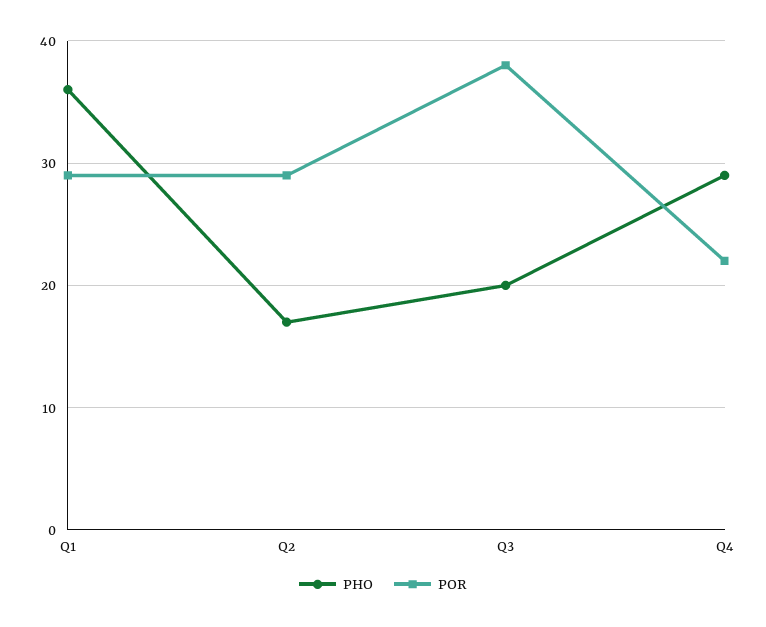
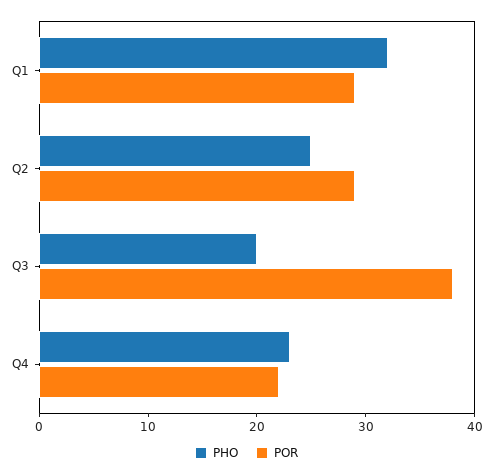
  {
    "PHO": {
-     "Q1": 36,
+     "Q1": 32,
-     "Q2": 17,
+     "Q2": 25,
      "Q3": 20,
-     "Q4": 29
+     "Q4": 23
    },
    "POR": {
      "Q1": 29,
      "Q2": 29,
      "Q3": 38,
      "Q4": 22
    }
  }

